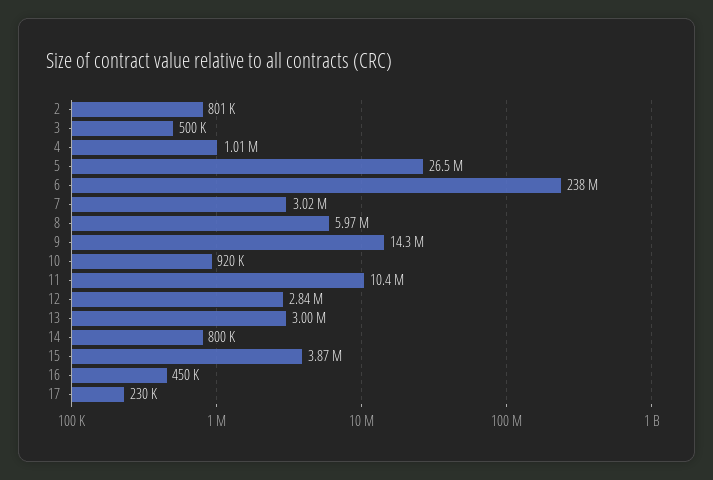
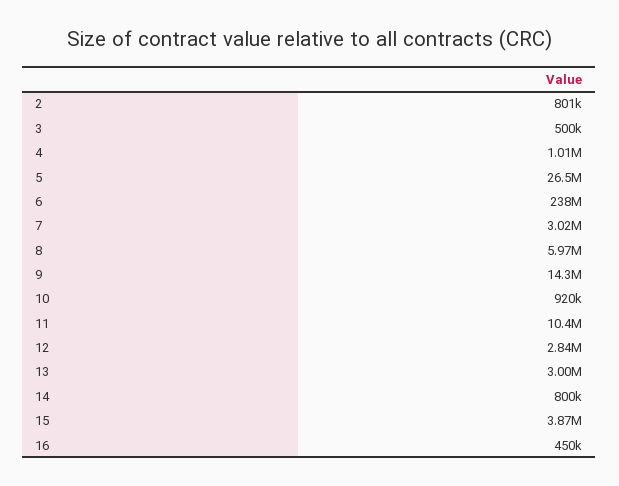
  {
    "2": 801000,
    "3": 500000,
    "4": 1010000,
    "5": 26500000,
    "6": 238000000,
    "7": 3020000,
    "8": 5970000,
    "9": 14300000,
    "10": 920000,
    "11": 10400000,
    "12": 2840000,
    "13": 3000000,
    "14": 800000,
    "15": 3870000,
-   "16": 450000,
+   "16": 450000
-   "17": 230000
  }

